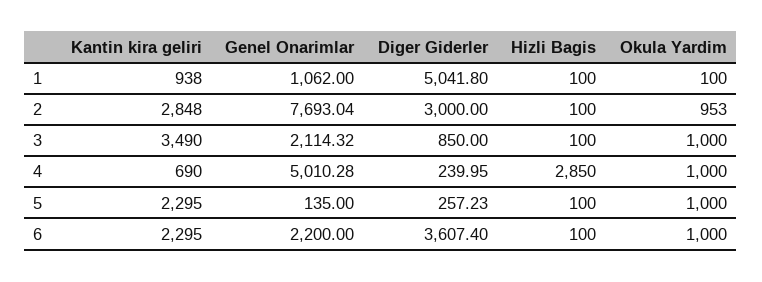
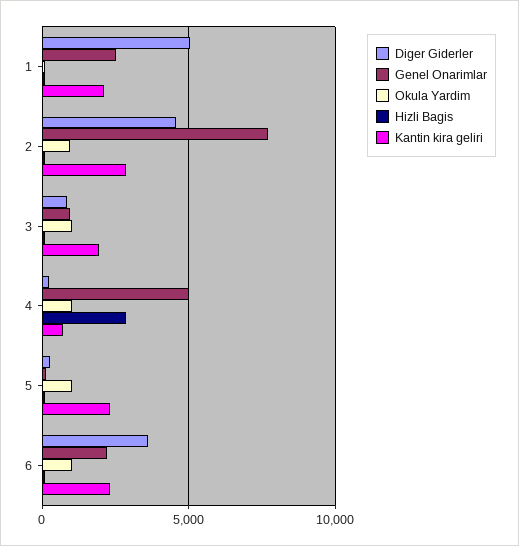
  {
    "Kantin kira geliri": {
-     "1": 938,
+     "1": 2000,
      "2": 2848,
-     "3": 3490,
+     "3": 2000,
      "4": 690,
      "5": 2295,
      "6": 2295
    },
    "Genel Onarimlar": {
-     "1": 1062,
+     "1": 2500,
      "2": 7693.04,
-     "3": 2114.32,
+     "3": 1000,
      "4": 5010.28,
      "5": 135,
      "6": 2200
    },
    "Diger Giderler": {
      "1": 5041.8,
-     "2": 3000,
+     "2": 4500,
      "3": 850,
      "4": 239.95,
      "5": 257.23,
      "6": 3607.4
    },
    "Hizli Bagis": {
      "1": 100,
      "2": 100,
      "3": 100,
      "4": 2850,
      "5": 100,
      "6": 100
    },
    "Okula Yardim": {
      "1": 100,
      "2": 953,
      "3": 1000,
      "4": 1000,
      "5": 1000,
      "6": 1000
    }
  }

